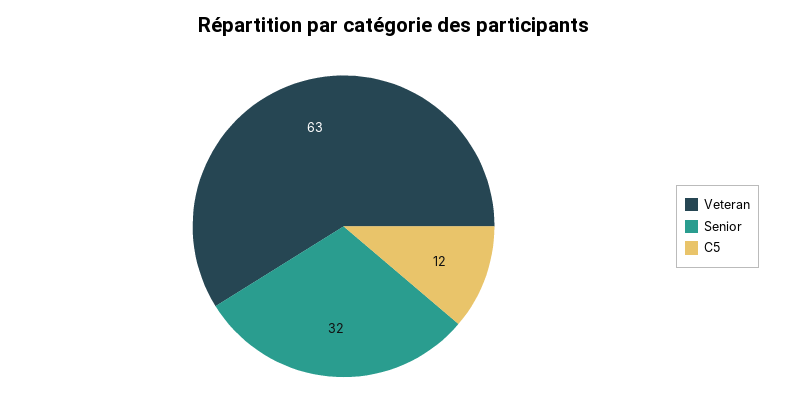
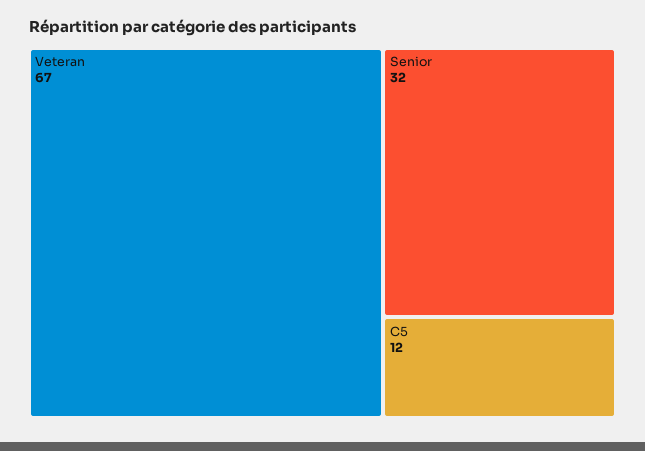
  {
-   "Veteran": 63,
+   "Veteran": 67,
    "Senior": 32,
    "C5": 12
  }

